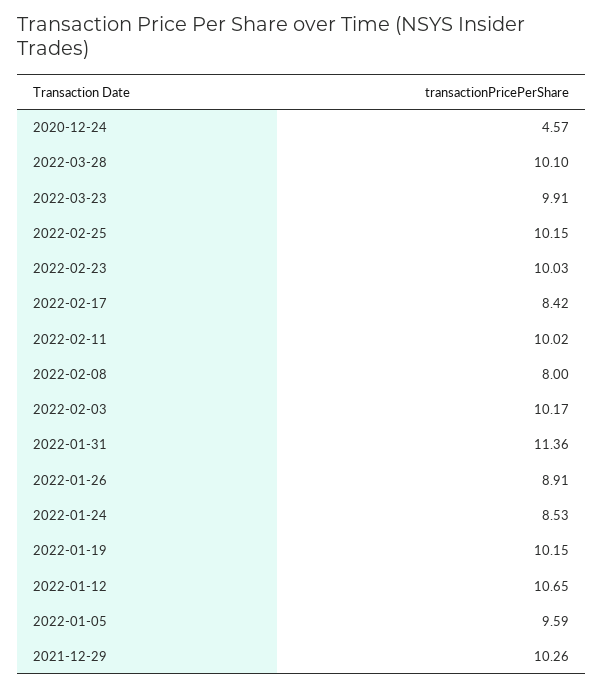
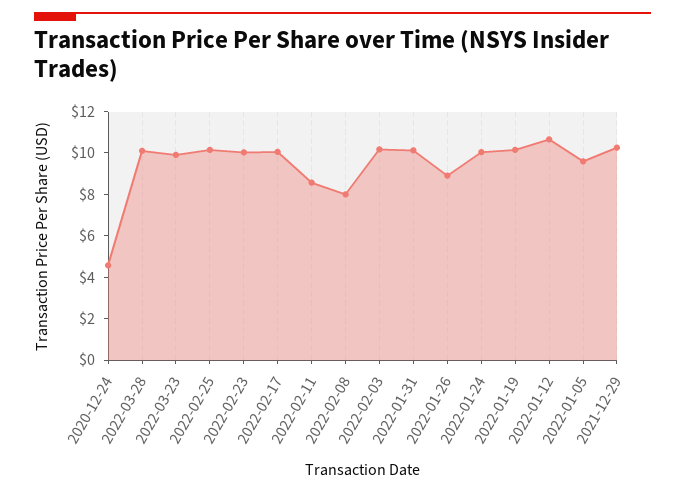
  {
    "2020-12-24": 4.57,
    "2022-03-28": 10.1,
    "2022-03-23": 9.91,
    "2022-02-25": 10.15,
    "2022-02-23": 10.03,
-   "2022-02-17": 8.42,
+   "2022-02-17": 10,
-   "2022-02-11": 10.02,
+   "2022-02-11": 8.5,
    "2022-02-08": 8,
    "2022-02-03": 10.17,
-   "2022-01-31": 11.36,
+   "2022-01-31": 10,
    "2022-01-26": 8.91,
-   "2022-01-24": 8.53,
+   "2022-01-24": 10,
    "2022-01-19": 10.15,
    "2022-01-12": 10.65,
    "2022-01-05": 9.59,
    "2021-12-29": 10.26
  }

